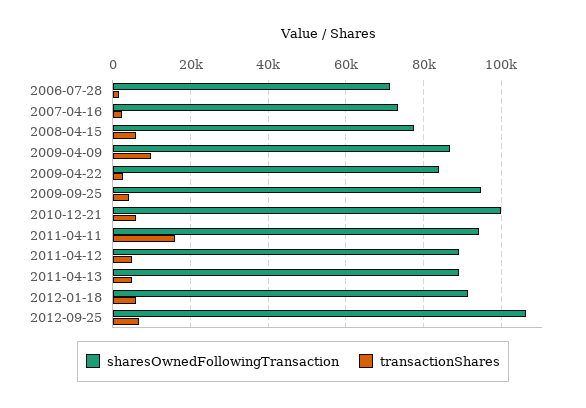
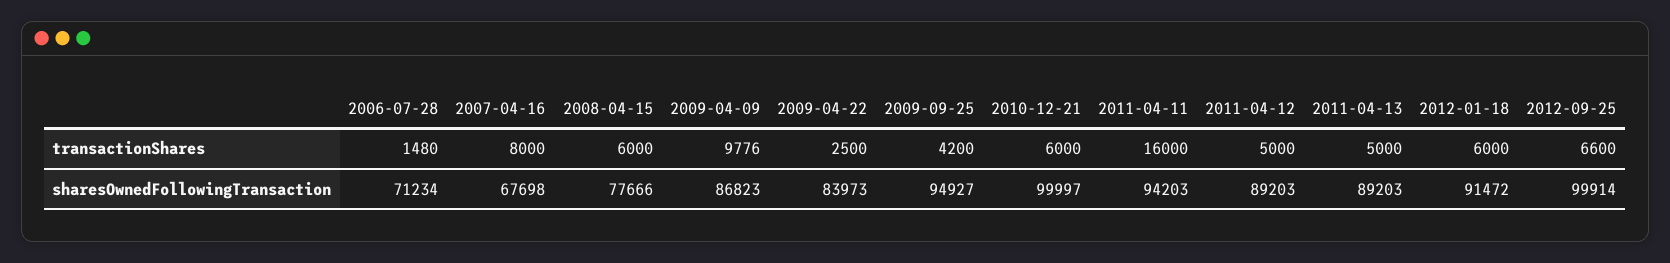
  {
    "sharesOwnedFollowingTransaction": {
      "2006-07-28": 71234,
-     "2007-04-16": 74000,
+     "2007-04-16": 67698,
      "2008-04-15": 77666,
      "2009-04-09": 86823,
      "2009-04-22": 83973,
      "2009-09-25": 94927,
      "2010-12-21": 99997,
      "2011-04-11": 94203,
      "2011-04-12": 89203,
      "2011-04-13": 89203,
      "2012-01-18": 91472,
-     "2012-09-25": 106000
+     "2012-09-25": 99914
    },
    "transactionShares": {
      "2006-07-28": 1480,
-     "2007-04-16": 2000,
+     "2007-04-16": 8000,
      "2008-04-15": 6000,
      "2009-04-09": 9776,
      "2009-04-22": 2500,
      "2009-09-25": 4200,
      "2010-12-21": 6000,
      "2011-04-11": 16000,
      "2011-04-12": 5000,
      "2011-04-13": 5000,
      "2012-01-18": 6000,
      "2012-09-25": 6600
    }
  }

